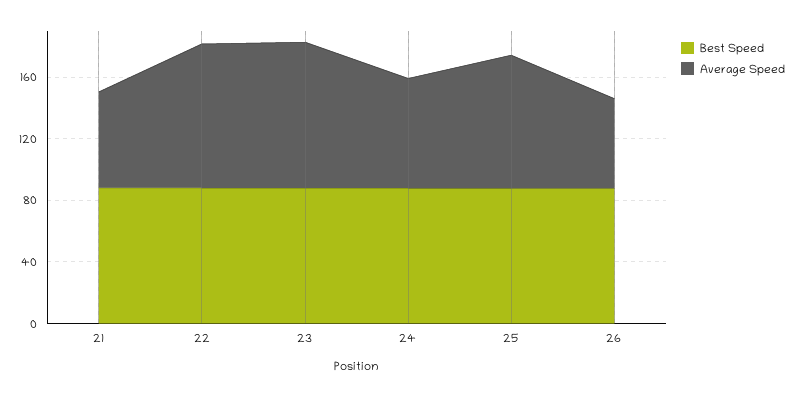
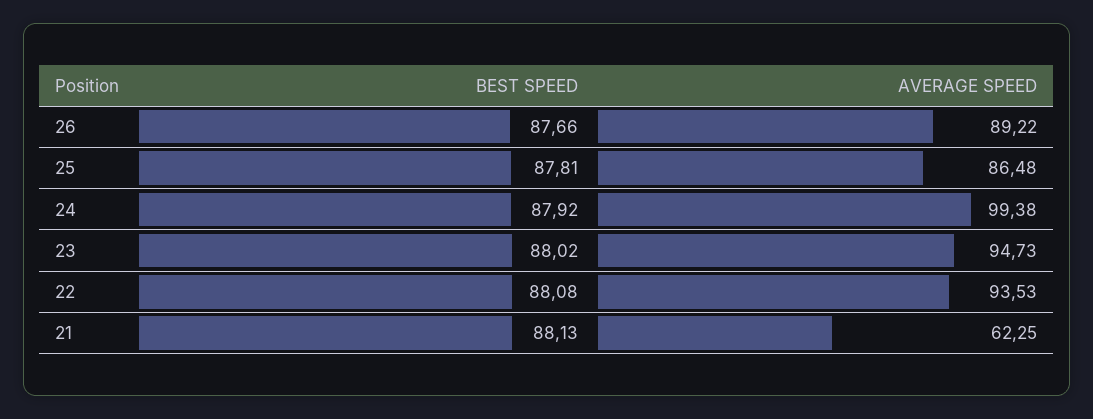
  {
    "Best Speed": {
      "21": 88.13,
      "22": 88.08,
      "23": 88.02,
      "24": 87.92,
      "25": 87.81,
      "26": 87.66
    },
    "Average Speed": {
      "21": 62.25,
      "22": 93.53,
      "23": 94.73,
-     "24": 70,
+     "24": 99.38,
      "25": 86.48,
-     "26": 60
+     "26": 89.22
    }
  }

